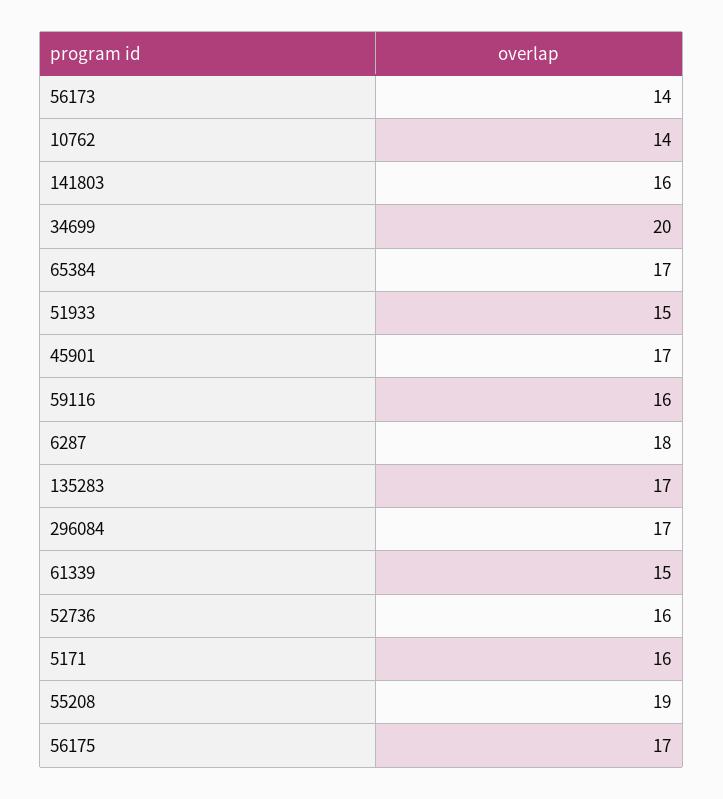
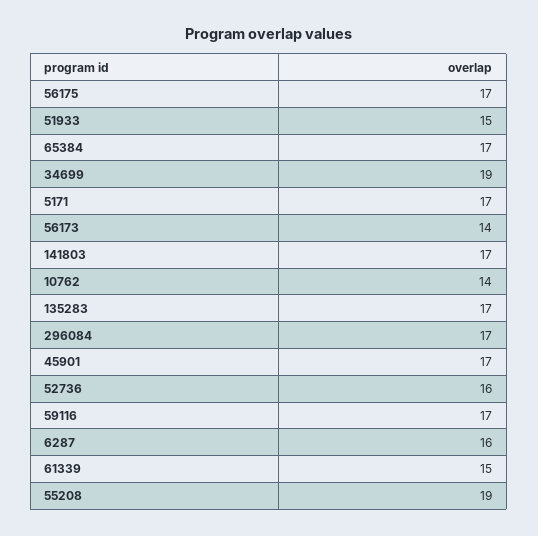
  {
    "56173": 14,
    "10762": 14,
-   "141803": 16,
+   "141803": 17,
-   "34699": 20,
+   "34699": 19,
    "65384": 17,
    "51933": 15,
    "45901": 17,
-   "59116": 16,
+   "59116": 17,
-   "6287": 18,
+   "6287": 16,
    "135283": 17,
    "296084": 17,
    "61339": 15,
    "52736": 16,
-   "5171": 16,
+   "5171": 17,
    "55208": 19,
    "56175": 17
  }

